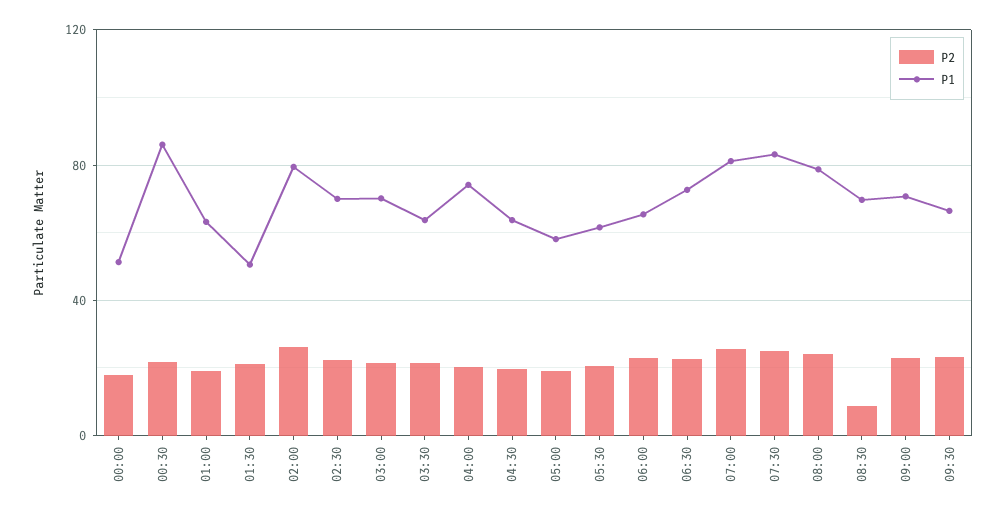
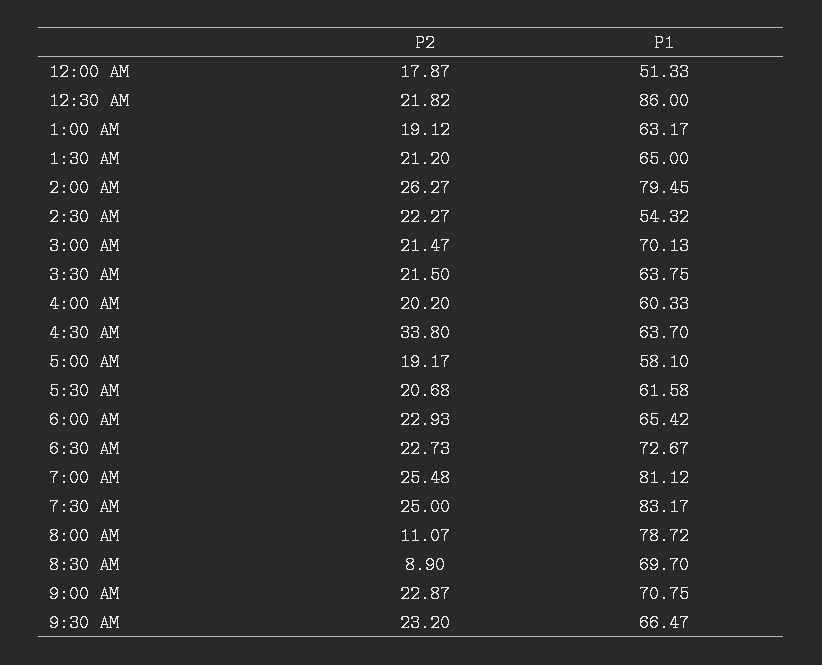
  {
    "P2": {
      "00:00": 17.87,
      "00:30": 21.82,
      "01:00": 19.12,
      "01:30": 21.2,
      "02:00": 26.27,
      "02:30": 22.27,
      "03:00": 21.47,
      "03:30": 21.5,
      "04:00": 20.2,
-     "04:30": 20,
+     "04:30": 33.8,
      "05:00": 19.17,
      "05:30": 20.68,
      "06:00": 22.93,
      "06:30": 22.73,
      "07:00": 25.48,
      "07:30": 25,
-     "08:00": 25,
+     "08:00": 11.07,
      "08:30": 8.9,
      "09:00": 22.87,
      "09:30": 23.2
    },
    "P1": {
      "00:00": 51.33,
      "00:30": 86,
      "01:00": 63.17,
-     "01:30": 50,
+     "01:30": 65,
      "02:00": 79.45,
-     "02:30": 70,
+     "02:30": 54.32,
      "03:00": 70.13,
      "03:30": 63.75,
-     "04:00": 75,
+     "04:00": 60.33,
      "04:30": 63.7,
      "05:00": 58.1,
      "05:30": 61.58,
      "06:00": 65.42,
      "06:30": 72.67,
      "07:00": 81.12,
      "07:30": 83.17,
      "08:00": 78.72,
      "08:30": 69.7,
      "09:00": 70.75,
      "09:30": 66.47
    }
  }

